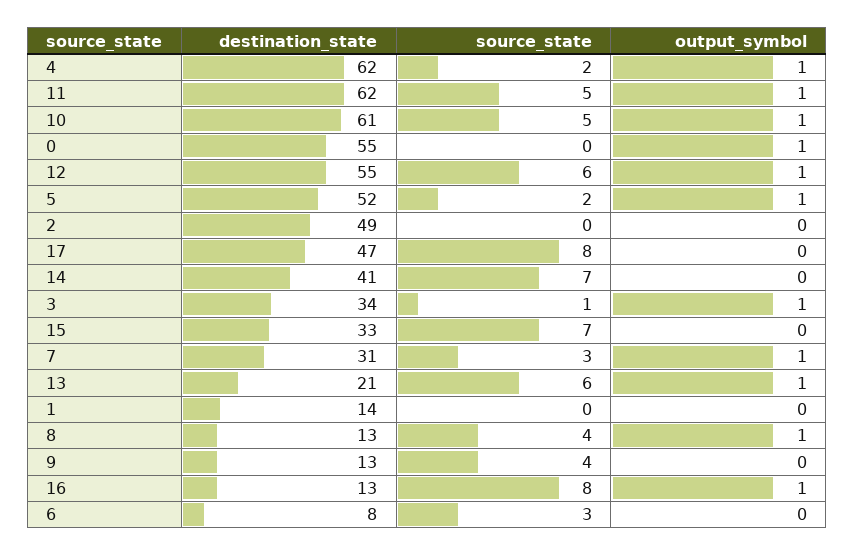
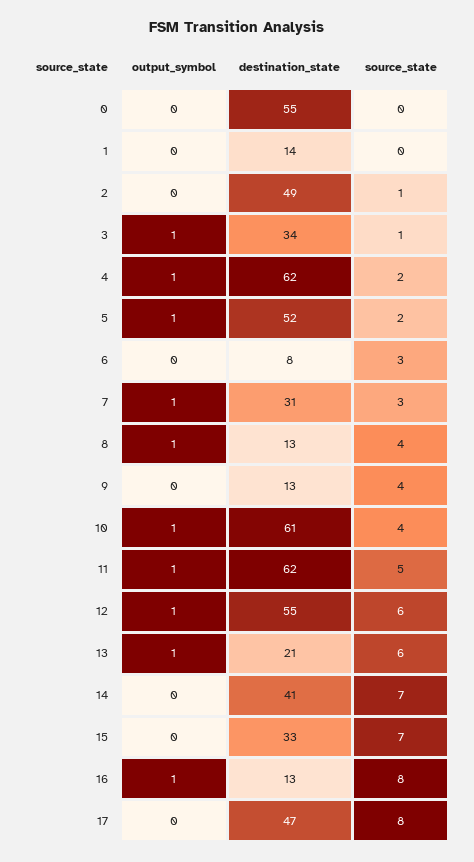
  {
    "destination_state": {
      "4": 62,
      "11": 62,
      "10": 61,
      "0": 55,
      "12": 55,
      "5": 52,
      "2": 49,
      "17": 47,
      "14": 41,
      "3": 34,
      "15": 33,
      "7": 31,
      "13": 21,
      "1": 14,
      "8": 13,
      "9": 13,
      "16": 13,
      "6": 8
    },
    "source_state": {
      "4": 2,
      "11": 5,
-     "10": 5,
+     "10": 4,
      "0": 0,
      "12": 6,
      "5": 2,
-     "2": 0,
+     "2": 1,
      "17": 8,
      "14": 7,
      "3": 1,
      "15": 7,
      "7": 3,
      "13": 6,
      "1": 0,
      "8": 4,
      "9": 4,
      "16": 8,
      "6": 3
    },
    "output_symbol": {
      "4": 1,
      "11": 1,
      "10": 1,
-     "0": 1,
+     "0": 0,
      "12": 1,
      "5": 1,
      "2": 0,
      "17": 0,
      "14": 0,
      "3": 1,
      "15": 0,
      "7": 1,
      "13": 1,
      "1": 0,
      "8": 1,
      "9": 0,
      "16": 1,
      "6": 0
    }
  }

